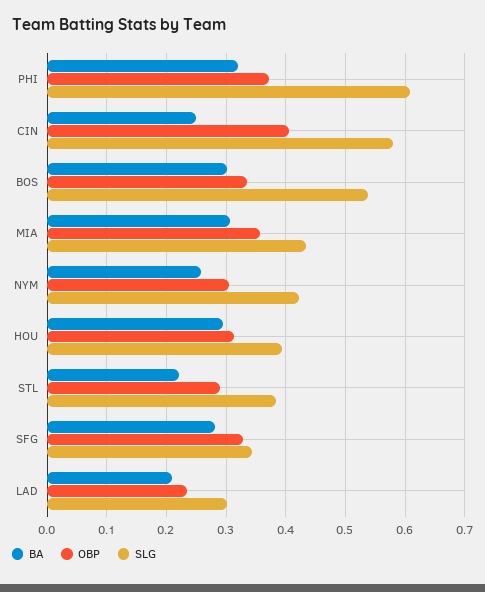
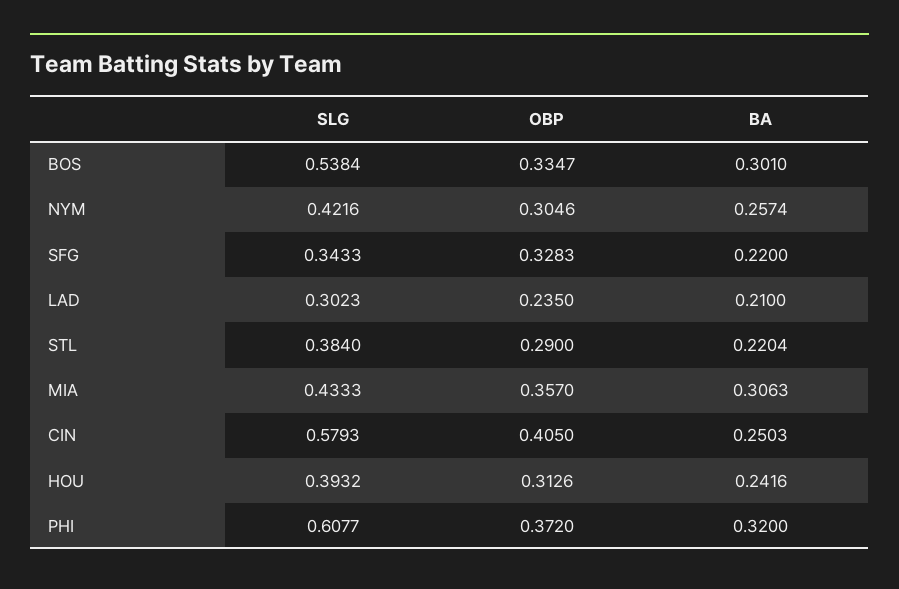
  {
    "BA": {
      "PHI": 0.32,
      "CIN": 0.2503,
      "BOS": 0.301,
      "MIA": 0.3063,
      "NYM": 0.2574,
-     "HOU": 0.3,
+     "HOU": 0.2416,
      "STL": 0.2204,
-     "SFG": 0.28,
+     "SFG": 0.22,
      "LAD": 0.21
    },
    "OBP": {
      "PHI": 0.372,
      "CIN": 0.405,
      "BOS": 0.3347,
      "MIA": 0.357,
      "NYM": 0.3046,
      "HOU": 0.3126,
      "STL": 0.29,
      "SFG": 0.3283,
      "LAD": 0.235
    },
    "SLG": {
      "PHI": 0.6077,
      "CIN": 0.5793,
      "BOS": 0.5384,
      "MIA": 0.4333,
      "NYM": 0.4216,
      "HOU": 0.3932,
      "STL": 0.384,
      "SFG": 0.3433,
      "LAD": 0.3023
    }
  }

